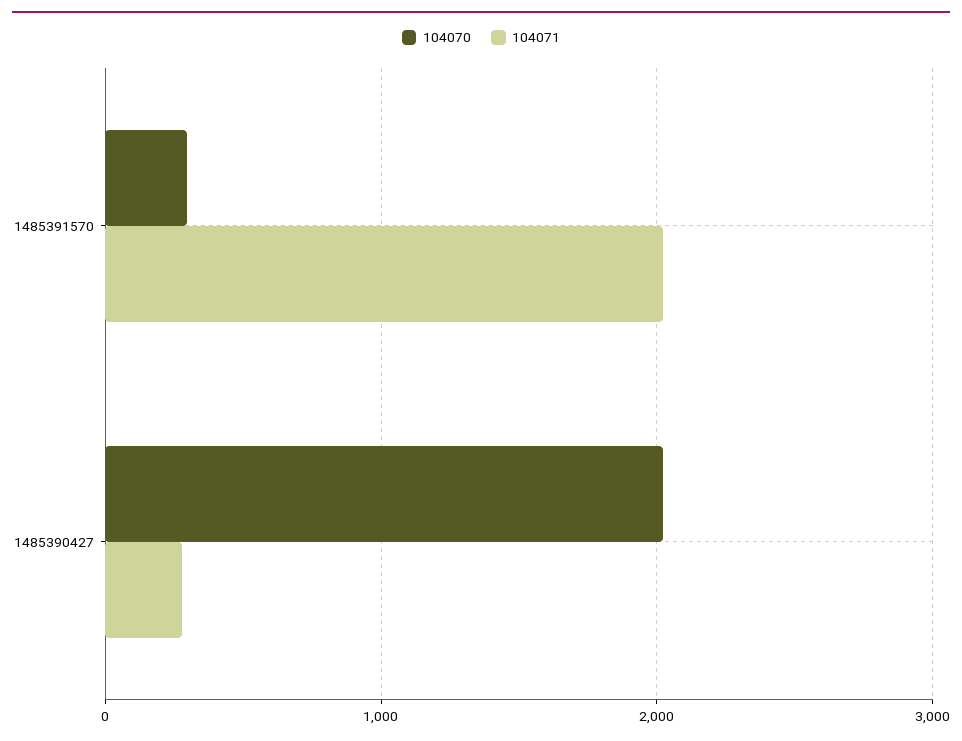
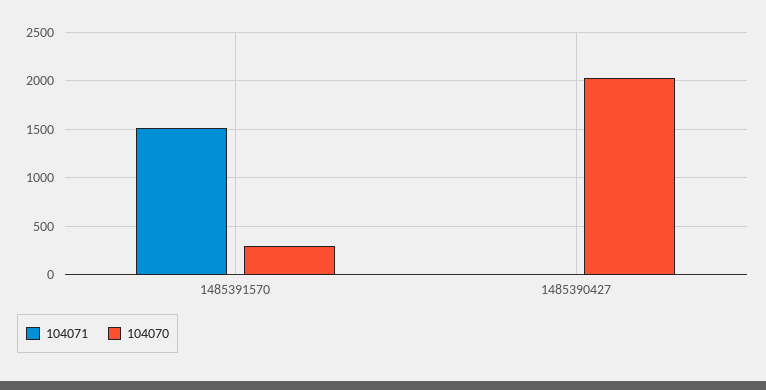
  {
    "104070": {
      "1485391570": 300,
      "1485390427": 2000
    },
    "104071": {
-     "1485391570": 2000,
+     "1485391570": 1500,
-     "1485390427": 300
+     "1485390427": 0
    }
  }

